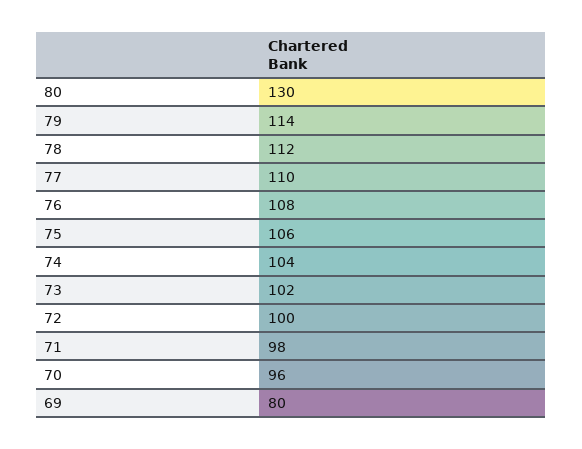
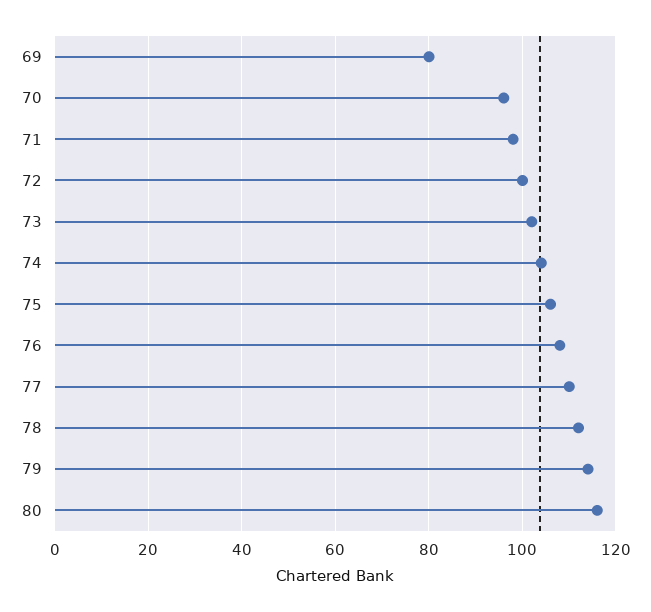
  {
-   "80": 130,
+   "80": 115,
    "79": 114,
    "78": 112,
    "77": 110,
    "76": 108,
    "75": 106,
    "74": 104,
    "73": 102,
    "72": 100,
    "71": 98,
    "70": 96,
    "69": 80
  }

